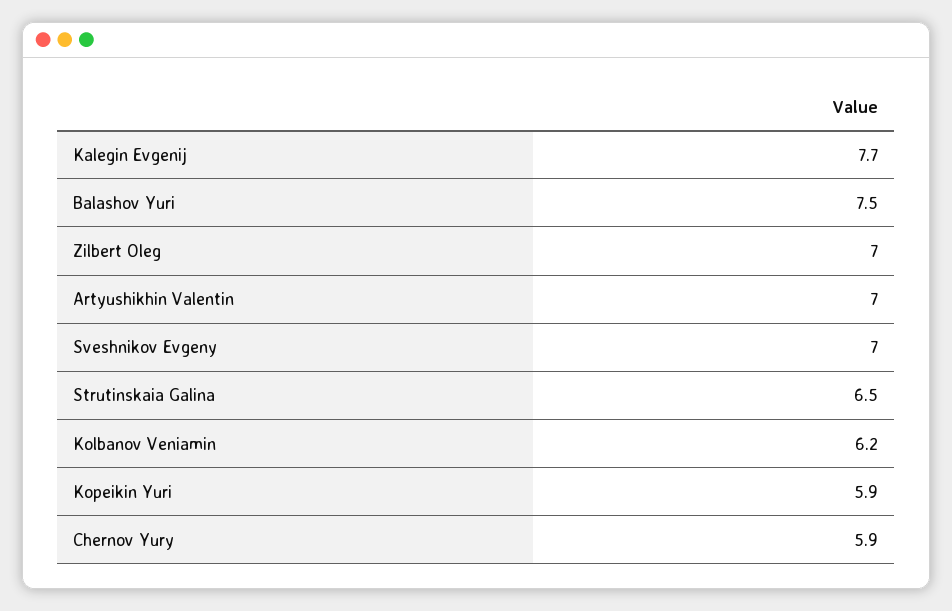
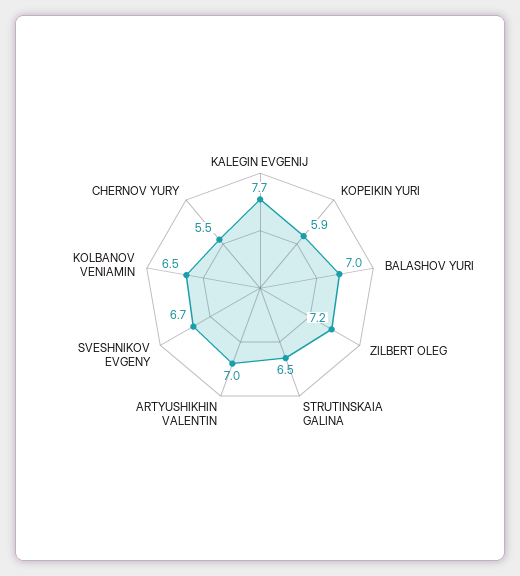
  {
    "Kalegin Evgenij": 7.7,
-   "Balashov Yuri": 7.5,
+   "Balashov Yuri": 7,
-   "Zilbert Oleg": 7,
+   "Zilbert Oleg": 7.2,
    "Artyushikhin Valentin": 7,
-   "Sveshnikov Evgeny": 7,
+   "Sveshnikov Evgeny": 6.7,
    "Strutinskaia Galina": 6.5,
-   "Kolbanov Veniamin": 6.2,
+   "Kolbanov Veniamin": 6.5,
    "Kopeikin Yuri": 5.9,
-   "Chernov Yury": 5.9
+   "Chernov Yury": 5.5
  }

